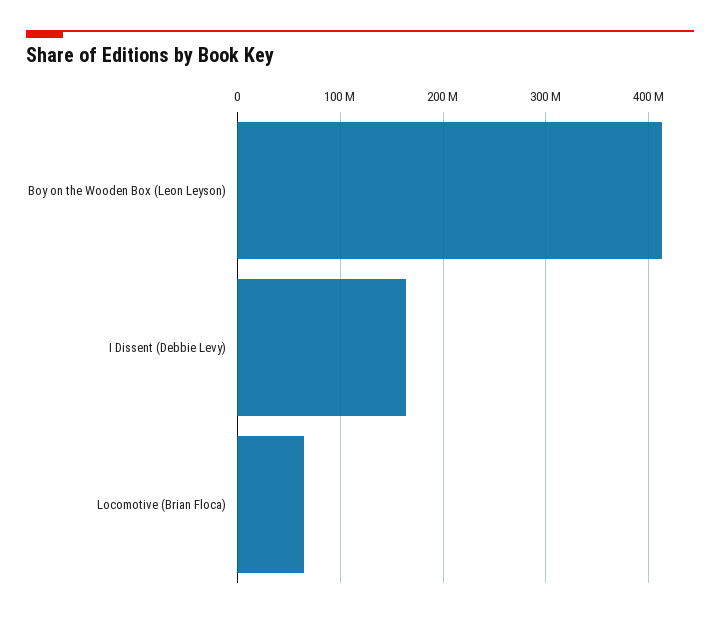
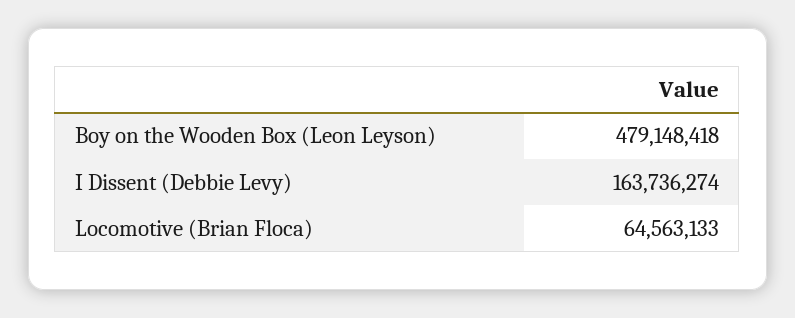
  {
-   "Boy on the Wooden Box (Leon Leyson)": 410000000,
+   "Boy on the Wooden Box (Leon Leyson)": 479148418,
    "I Dissent (Debbie Levy)": 163736274,
    "Locomotive (Brian Floca)": 64563133
  }

